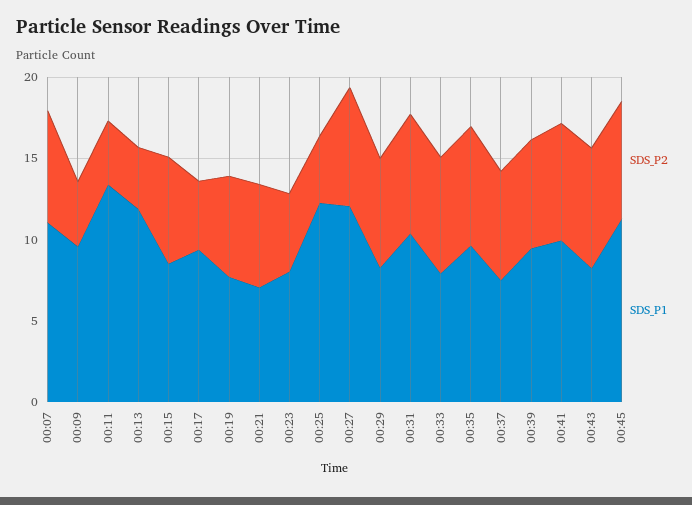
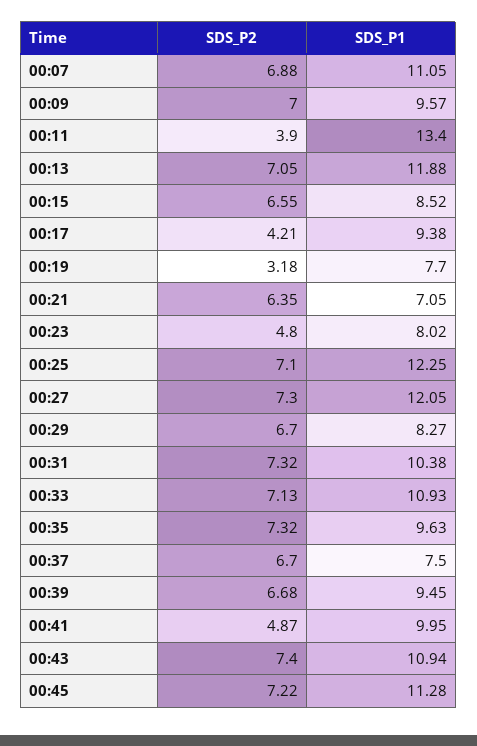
  {
    "SDS_P2": {
      "00:07": 6.88,
-     "00:09": 4,
+     "00:09": 7,
      "00:11": 3.9,
-     "00:13": 4,
+     "00:13": 7.05,
      "00:15": 6.55,
      "00:17": 4.21,
-     "00:19": 6,
+     "00:19": 3.18,
      "00:21": 6.35,
      "00:23": 4.8,
-     "00:25": 4,
+     "00:25": 7.1,
      "00:27": 7.3,
      "00:29": 6.7,
      "00:31": 7.32,
      "00:33": 7.13,
      "00:35": 7.32,
      "00:37": 6.7,
      "00:39": 6.68,
-     "00:41": 7,
+     "00:41": 4.87,
      "00:43": 7.4,
      "00:45": 7.22
    },
    "SDS_P1": {
      "00:07": 11.05,
      "00:09": 9.57,
      "00:11": 13.4,
      "00:13": 11.88,
      "00:15": 8.52,
      "00:17": 9.38,
      "00:19": 7.7,
      "00:21": 7.05,
      "00:23": 8.02,
      "00:25": 12.25,
      "00:27": 12.05,
      "00:29": 8.27,
      "00:31": 10.38,
-     "00:33": 8,
+     "00:33": 10.93,
      "00:35": 9.63,
      "00:37": 7.5,
      "00:39": 9.45,
      "00:41": 9.95,
-     "00:43": 8,
+     "00:43": 10.94,
      "00:45": 11.28
    }
  }

